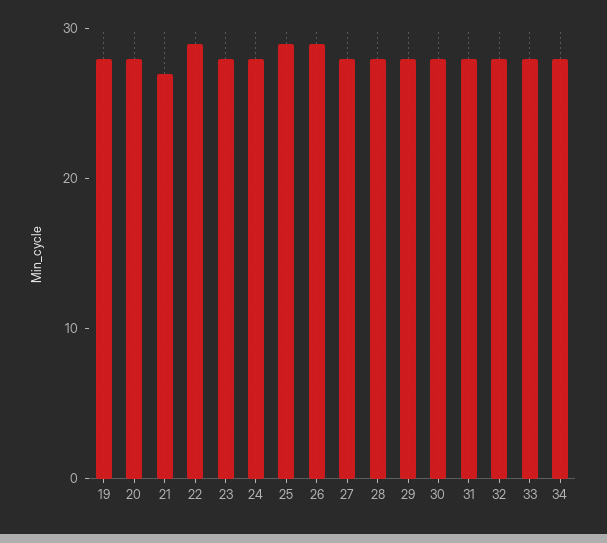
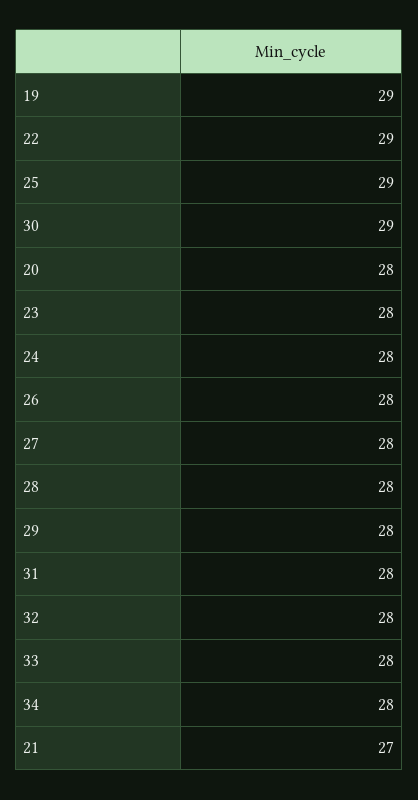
  {
-   "19": 28,
+   "19": 29,
    "20": 28,
    "21": 27,
    "22": 29,
    "23": 28,
    "24": 28,
    "25": 29,
-   "26": 29,
+   "26": 28,
    "27": 28,
    "28": 28,
    "29": 28,
-   "30": 28,
+   "30": 29,
    "31": 28,
    "32": 28,
    "33": 28,
    "34": 28
  }

